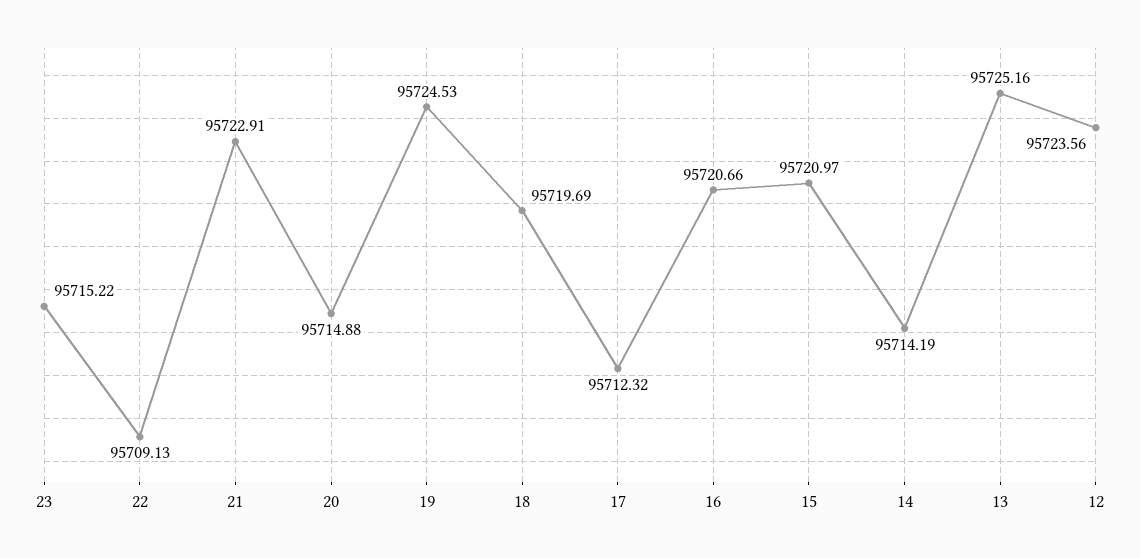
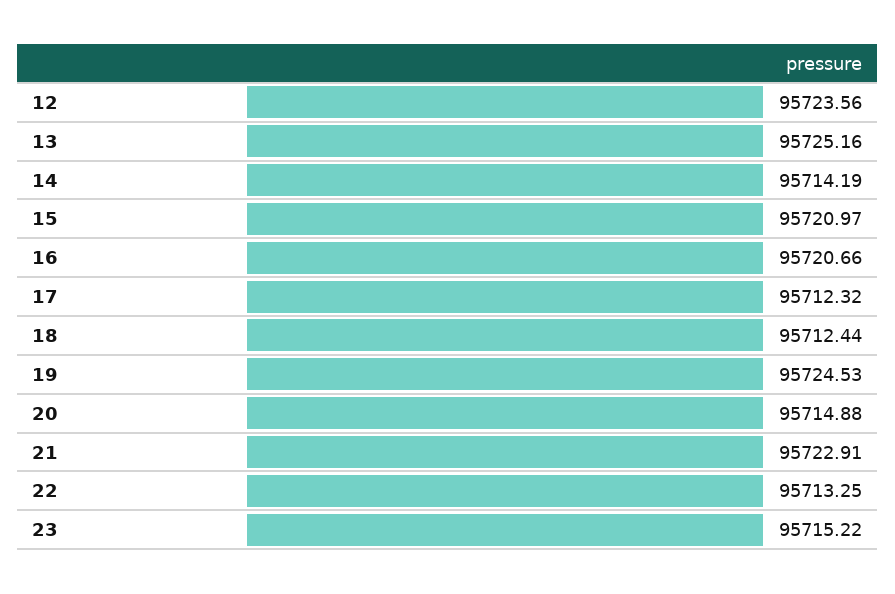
  {
    "23": 95715.22,
-   "22": 95709.13,
+   "22": 95713.25,
    "21": 95722.91,
    "20": 95714.88,
    "19": 95724.53,
-   "18": 95719.69,
+   "18": 95712.44,
    "17": 95712.32,
    "16": 95720.66,
    "15": 95720.97,
    "14": 95714.19,
    "13": 95725.16,
    "12": 95723.56
  }

